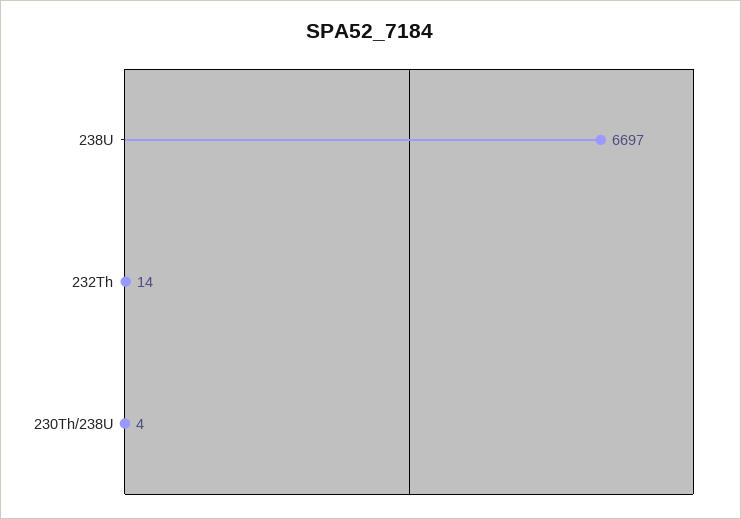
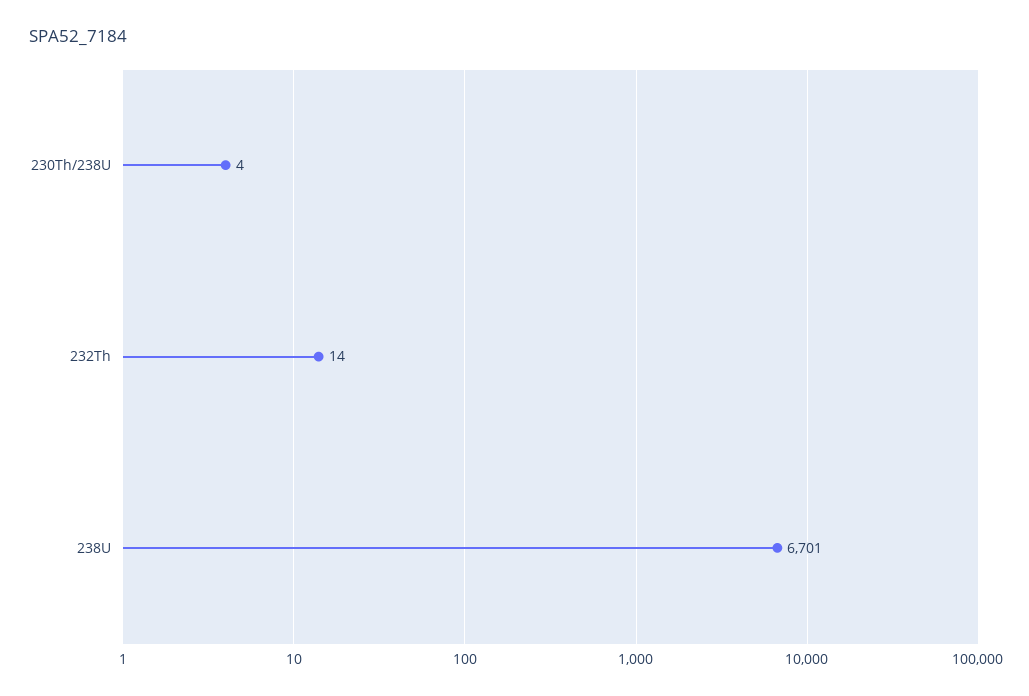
  {
-   "238U": 6697,
+   "238U": 6701,
    "232Th": 14,
    "230Th/238U": 4
  }

